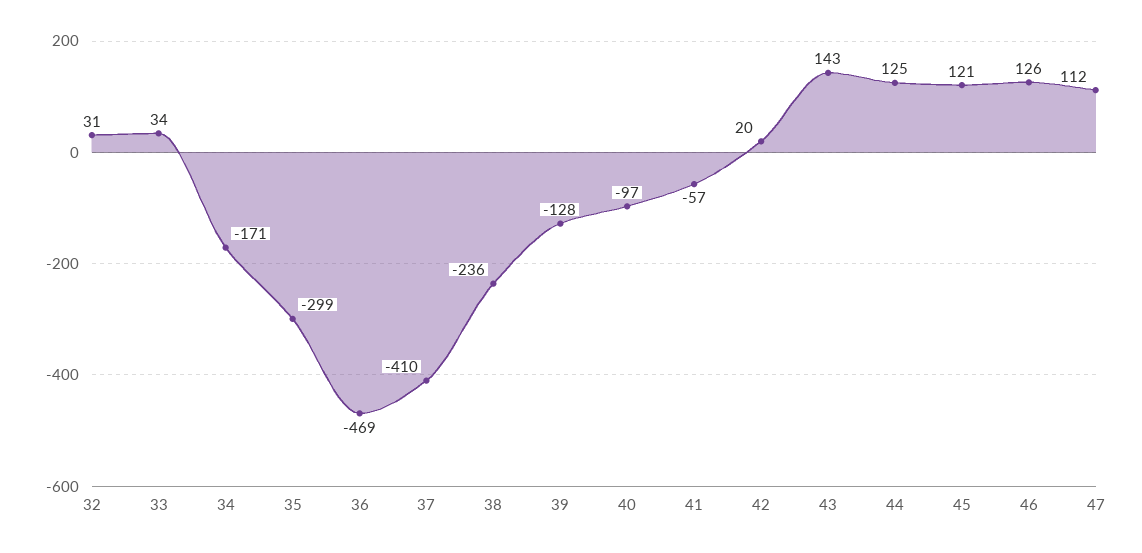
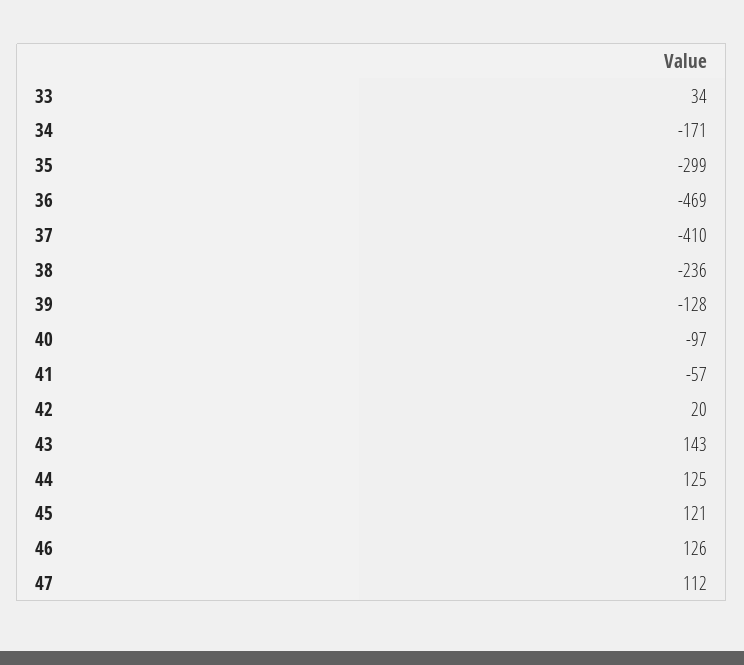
  {
-   "32": 31,
    "33": 34,
    "34": -171,
    "35": -299,
    "36": -469,
    "37": -410,
    "38": -236,
    "39": -128,
    "40": -97,
    "41": -57,
    "42": 20,
    "43": 143,
    "44": 125,
    "45": 121,
    "46": 126,
    "47": 112
  }

